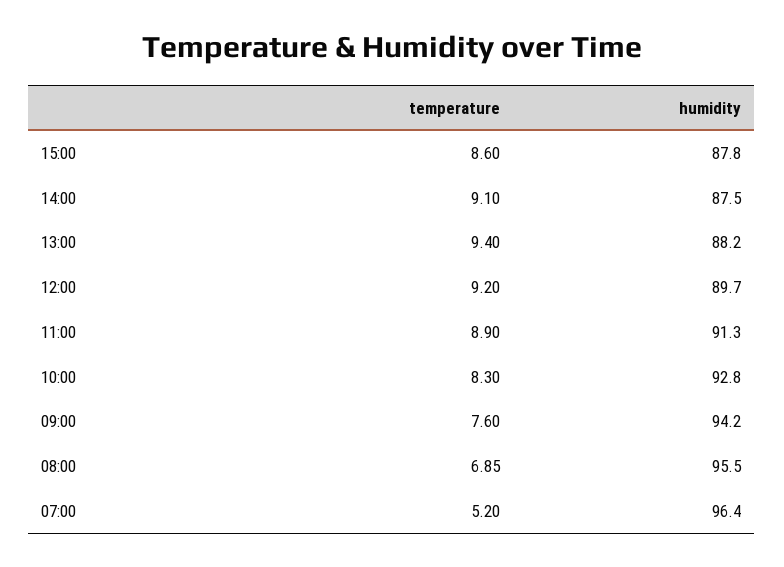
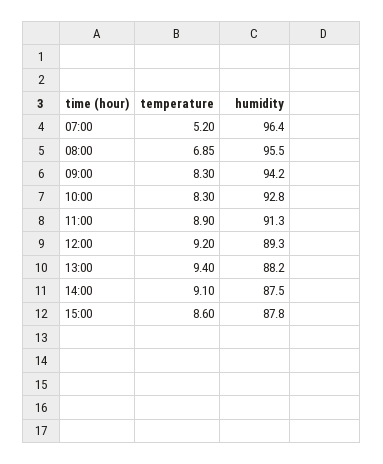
  {
    "temperature": {
      "15:00": 8.6,
      "14:00": 9.1,
      "13:00": 9.4,
      "12:00": 9.2,
      "11:00": 8.9,
      "10:00": 8.3,
-     "09:00": 7.6,
+     "09:00": 8.3,
      "08:00": 6.85,
      "07:00": 5.2
    },
    "humidity": {
      "15:00": 87.8,
      "14:00": 87.5,
      "13:00": 88.2,
-     "12:00": 89.7,
+     "12:00": 89.3,
      "11:00": 91.3,
      "10:00": 92.8,
      "09:00": 94.2,
      "08:00": 95.5,
      "07:00": 96.4
    }
  }

